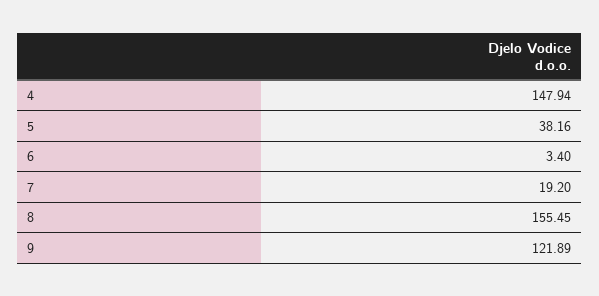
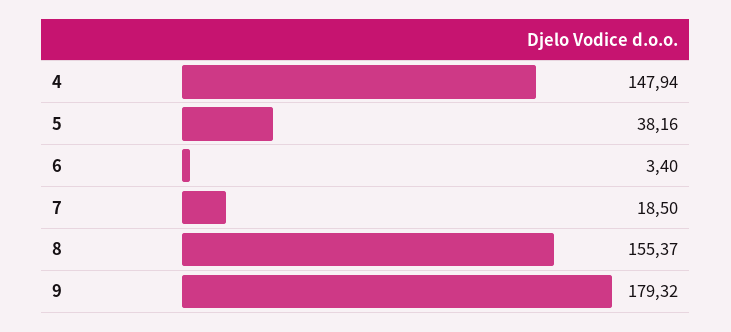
  {
    "4": 147.94,
    "5": 38.16,
    "6": 3.4,
-   "7": 19.2,
+   "7": 18.5,
-   "8": 155.45,
+   "8": 155.37,
-   "9": 121.89
+   "9": 179.32
  }

